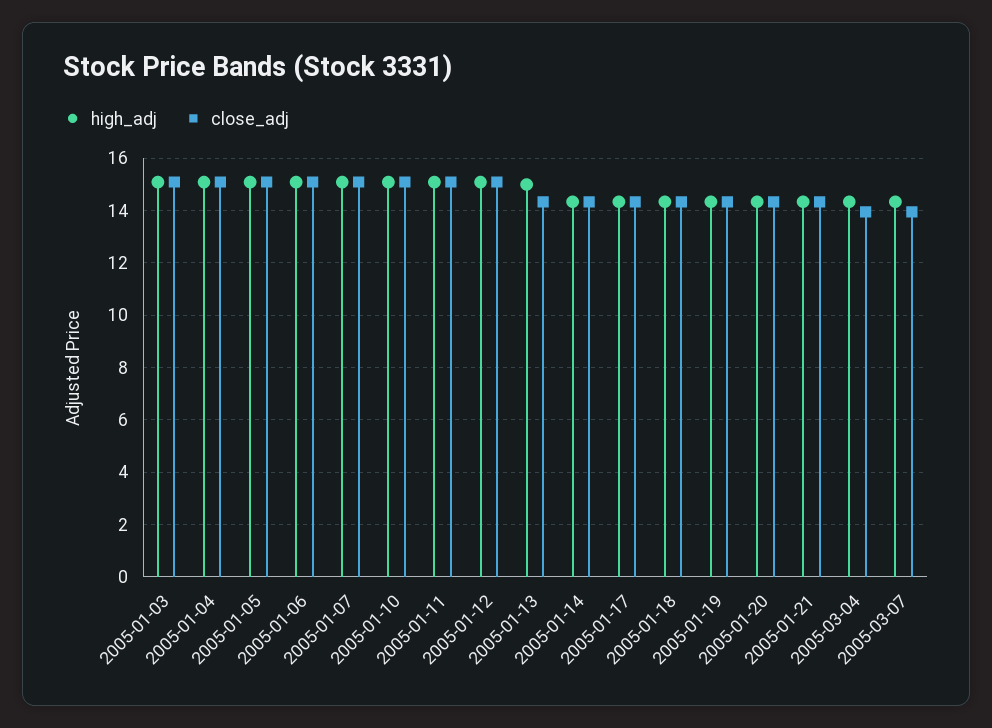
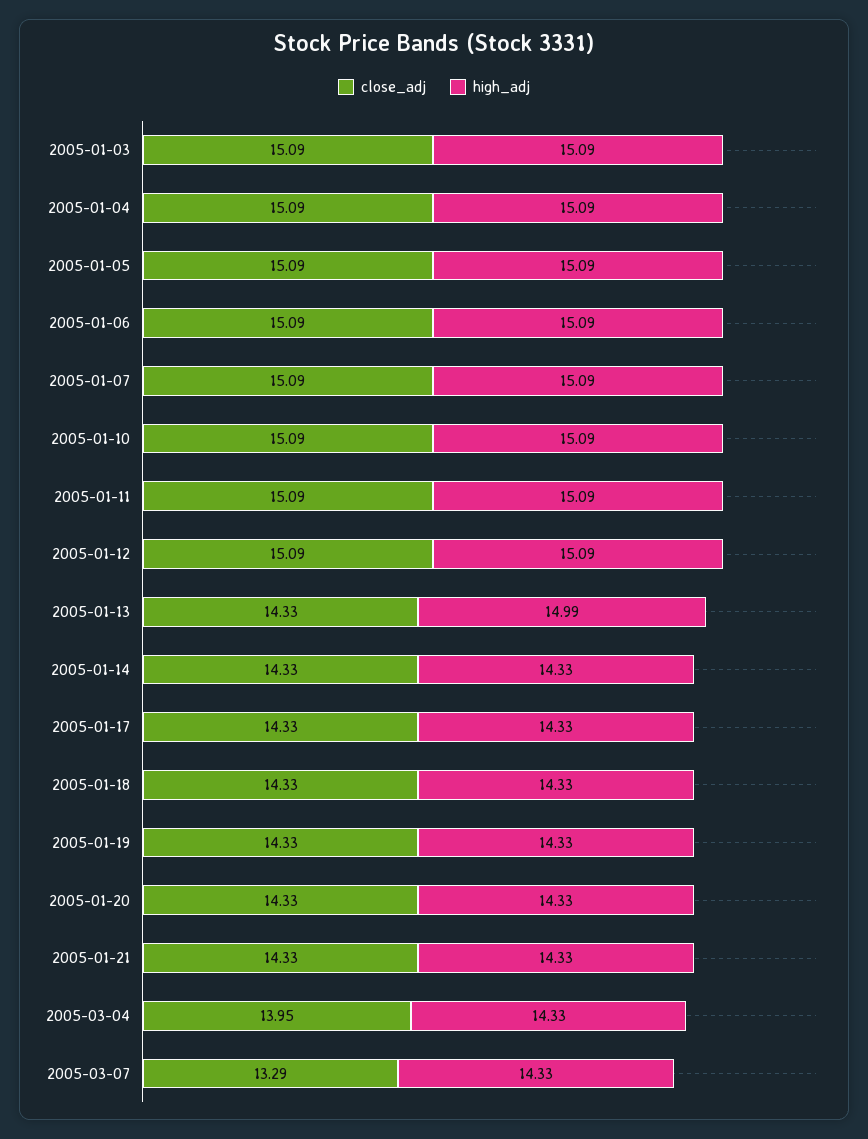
  {
    "high_adj": {
      "2005-01-03": 15.09,
      "2005-01-04": 15.09,
      "2005-01-05": 15.09,
      "2005-01-06": 15.09,
      "2005-01-07": 15.09,
      "2005-01-10": 15.09,
      "2005-01-11": 15.09,
      "2005-01-12": 15.09,
      "2005-01-13": 14.99,
      "2005-01-14": 14.33,
      "2005-01-17": 14.33,
      "2005-01-18": 14.33,
      "2005-01-19": 14.33,
      "2005-01-20": 14.33,
      "2005-01-21": 14.33,
      "2005-03-04": 14.33,
      "2005-03-07": 14.33
    },
    "close_adj": {
      "2005-01-03": 15.09,
      "2005-01-04": 15.09,
      "2005-01-05": 15.09,
      "2005-01-06": 15.09,
      "2005-01-07": 15.09,
      "2005-01-10": 15.09,
      "2005-01-11": 15.09,
      "2005-01-12": 15.09,
      "2005-01-13": 14.33,
      "2005-01-14": 14.33,
      "2005-01-17": 14.33,
      "2005-01-18": 14.33,
      "2005-01-19": 14.33,
      "2005-01-20": 14.33,
      "2005-01-21": 14.33,
      "2005-03-04": 13.95,
-     "2005-03-07": 14
+     "2005-03-07": 13.29
    }
  }

